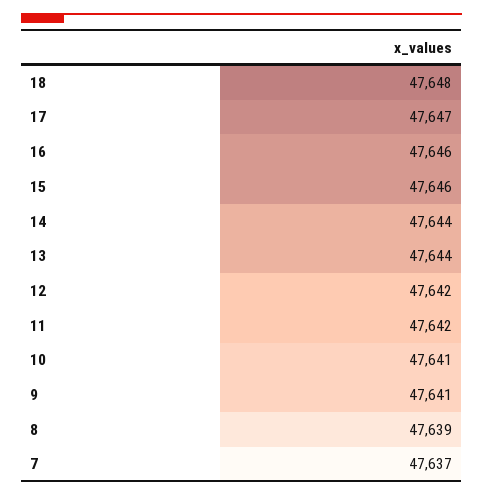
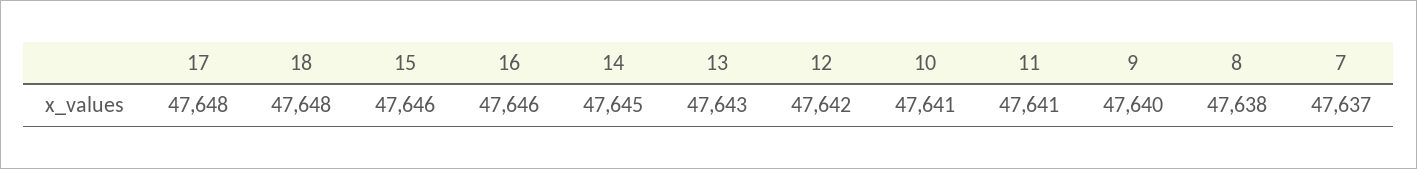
  {
    "18": 47648,
-   "17": 47647,
+   "17": 47648,
    "16": 47646,
    "15": 47646,
-   "14": 47644,
+   "14": 47645,
-   "13": 47644,
+   "13": 47643,
    "12": 47642,
-   "11": 47642,
+   "11": 47641,
    "10": 47641,
-   "9": 47641,
+   "9": 47640,
-   "8": 47639,
+   "8": 47638,
    "7": 47637
  }

